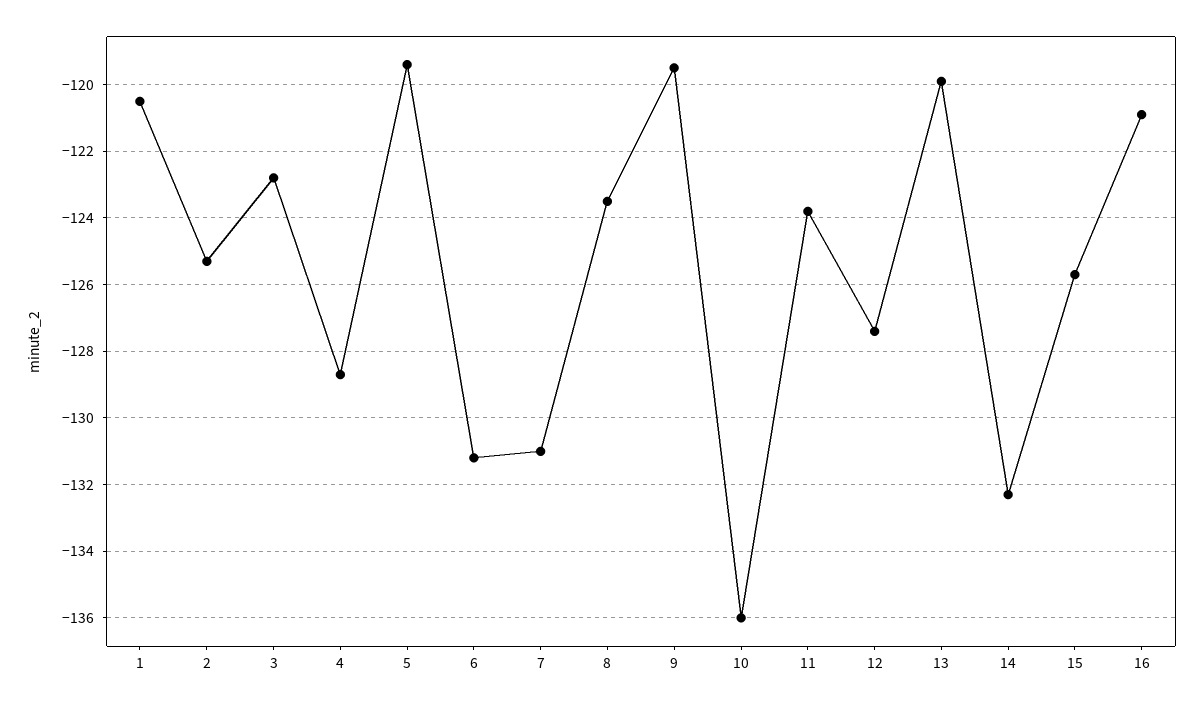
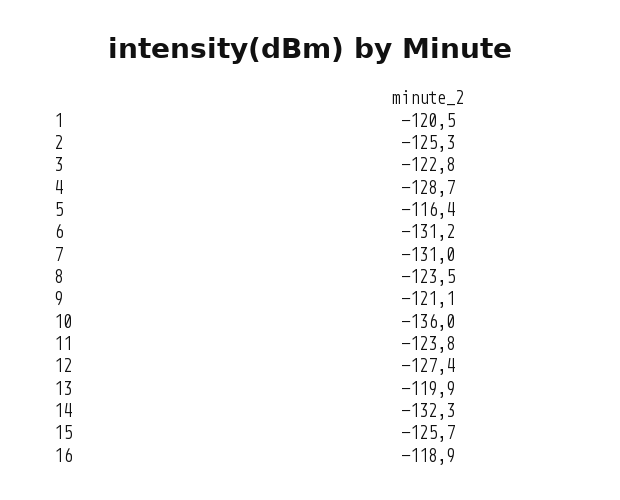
  {
    "1": -120.5,
    "2": -125.3,
    "3": -122.8,
    "4": -128.7,
-   "5": -119.5,
+   "5": -116.4,
    "6": -131.2,
    "7": -131,
    "8": -123.5,
-   "9": -119.5,
+   "9": -121.1,
    "10": -136,
    "11": -123.8,
    "12": -127.4,
    "13": -119.9,
    "14": -132.3,
    "15": -125.7,
-   "16": -121
+   "16": -118.9
  }

